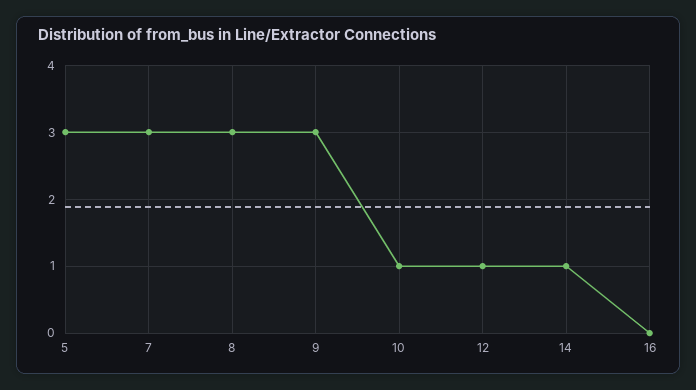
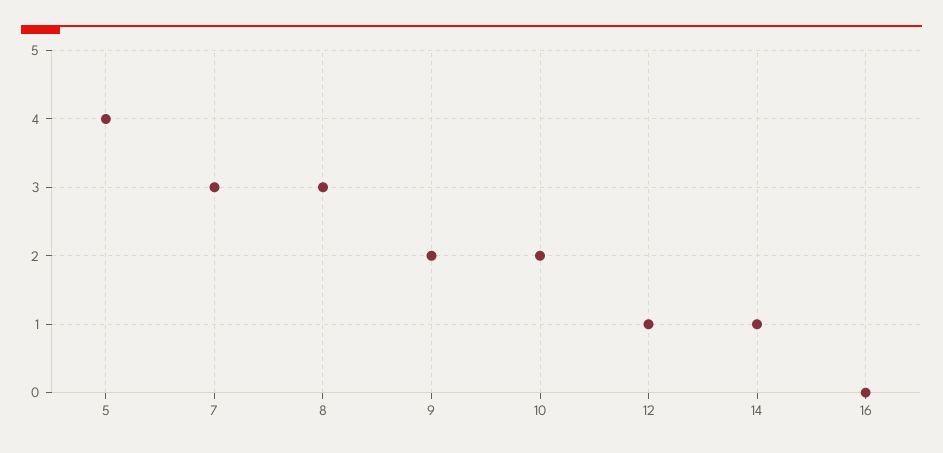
  {
-   "5": 3,
+   "5": 4,
    "7": 3,
    "8": 3,
-   "9": 3,
+   "9": 2,
-   "10": 1,
+   "10": 2,
    "12": 1,
    "14": 1,
    "16": 0
  }

